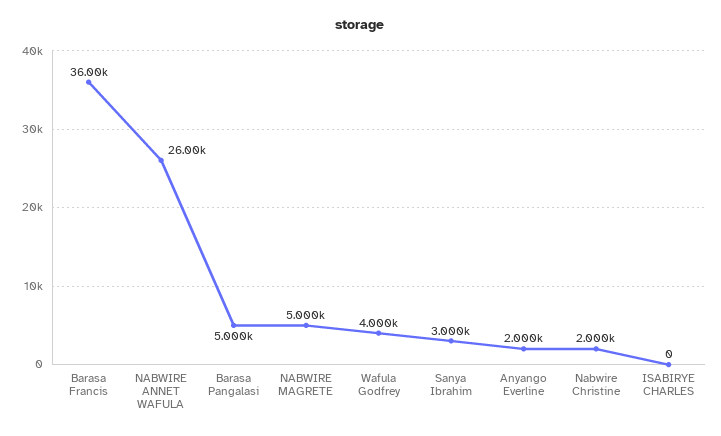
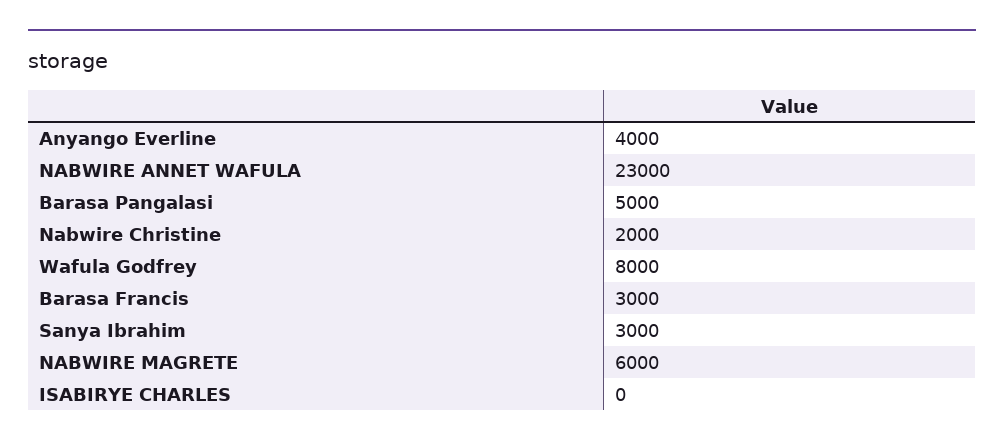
  {
-   "Barasa Francis": 36000,
+   "Barasa Francis": 3000,
-   "NABWIRE ANNET WAFULA": 26000,
+   "NABWIRE ANNET WAFULA": 23000,
    "Barasa Pangalasi": 5000,
-   "NABWIRE MAGRETE": 5000,
+   "NABWIRE MAGRETE": 6000,
-   "Wafula Godfrey": 4000,
+   "Wafula Godfrey": 8000,
    "Sanya Ibrahim": 3000,
-   "Anyango Everline": 2000,
+   "Anyango Everline": 4000,
    "Nabwire Christine": 2000,
    "ISABIRYE CHARLES": 0
  }

